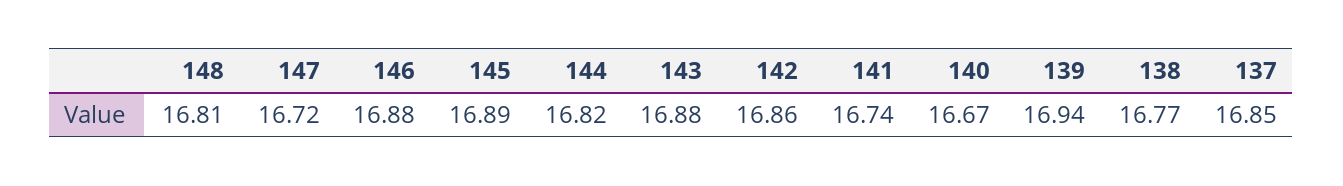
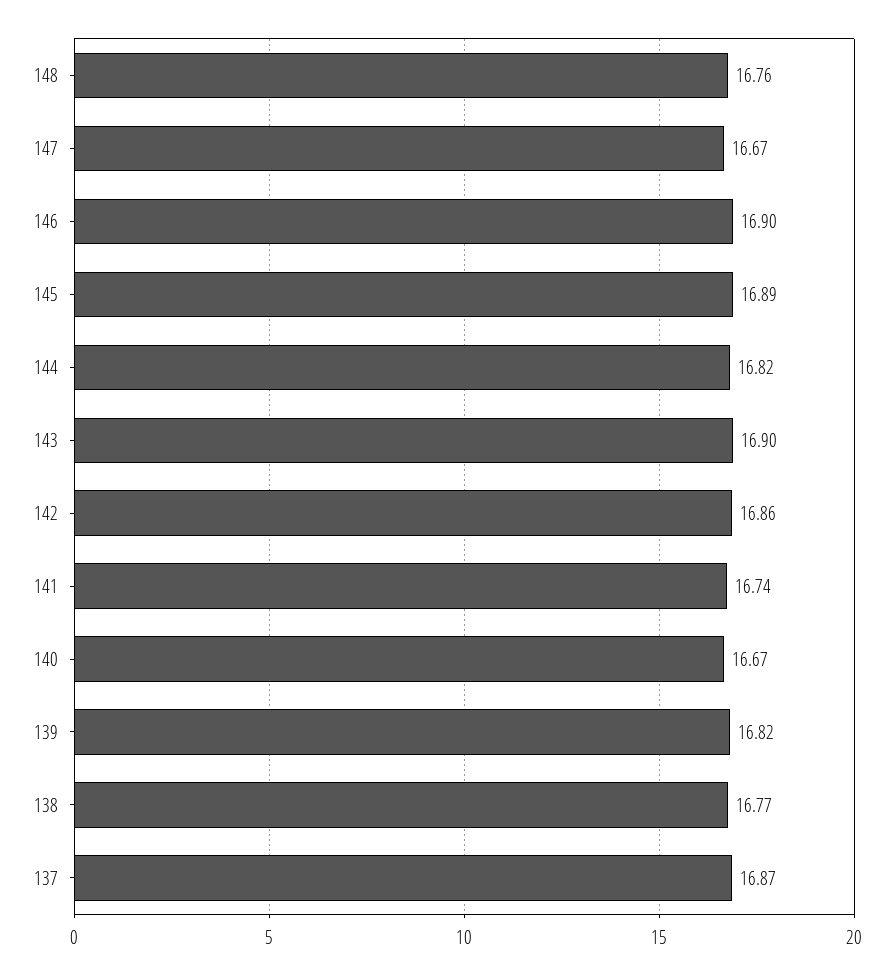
  {
-   "148": 16.81,
+   "148": 16.76,
-   "147": 16.72,
+   "147": 16.67,
-   "146": 16.88,
+   "146": 16.9,
    "145": 16.89,
    "144": 16.82,
-   "143": 16.88,
+   "143": 16.9,
    "142": 16.86,
    "141": 16.74,
    "140": 16.67,
-   "139": 16.94,
+   "139": 16.82,
    "138": 16.77,
-   "137": 16.85
+   "137": 16.87
  }

